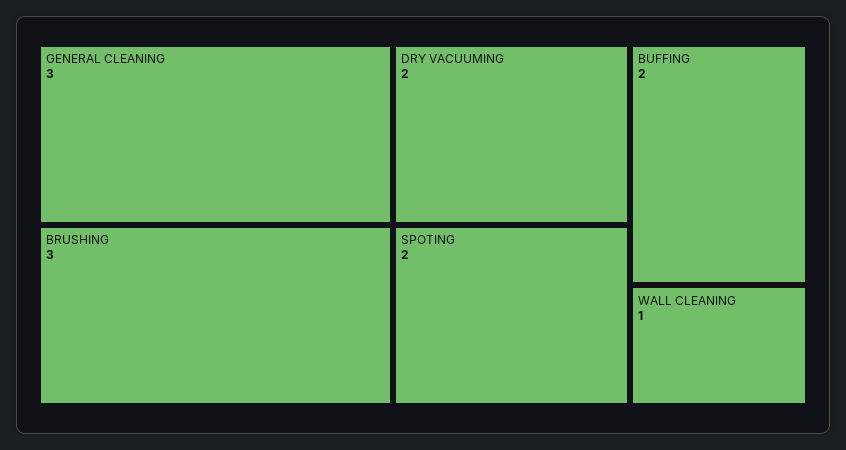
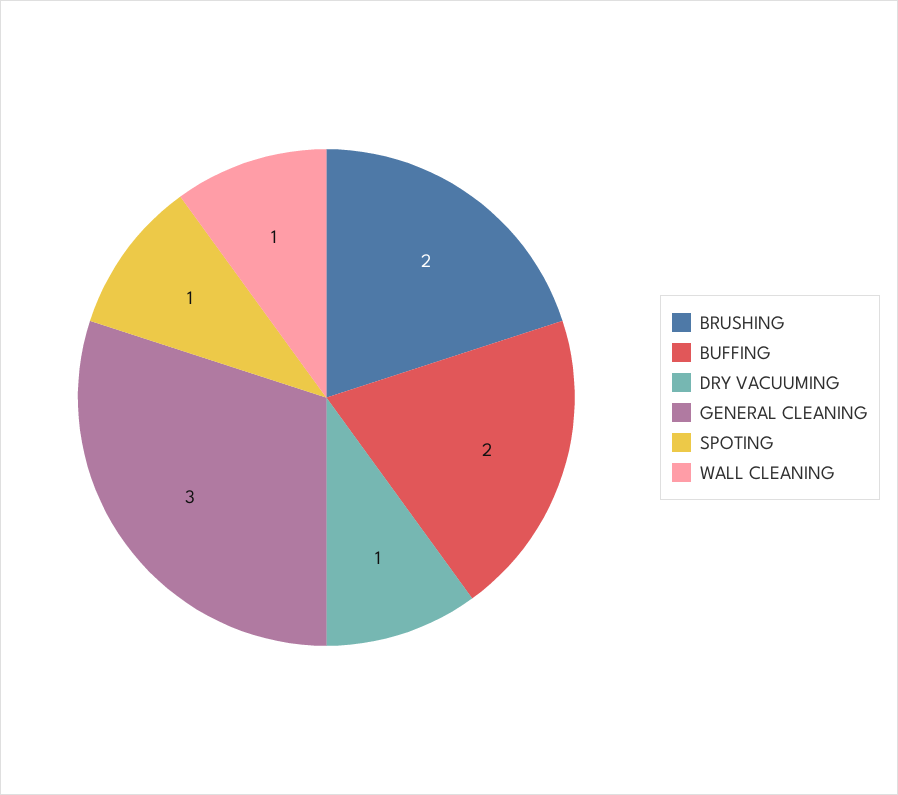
  {
    "GENERAL CLEANING": 3,
-   "BRUSHING": 3,
+   "BRUSHING": 2,
-   "DRY VACUUMING": 2,
+   "DRY VACUUMING": 1,
-   "SPOTING": 2,
+   "SPOTING": 1,
    "BUFFING": 2,
    "WALL CLEANING": 1
  }

